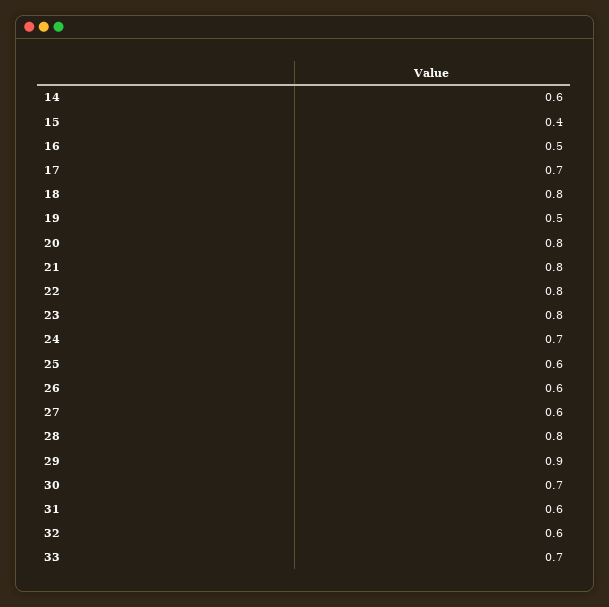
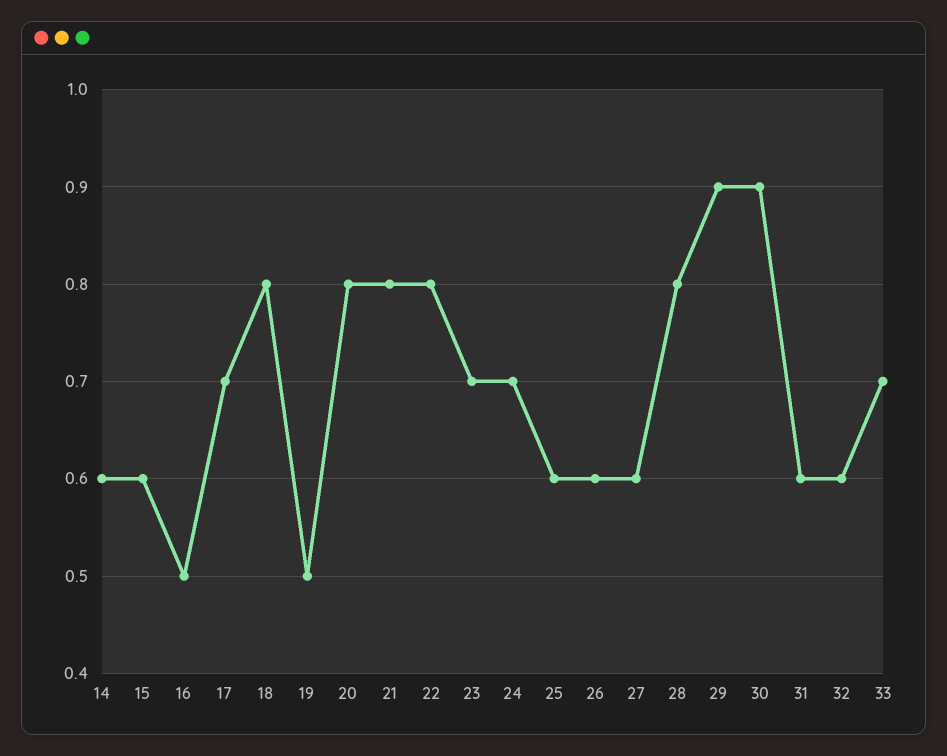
  {
    "14": 0.6,
-   "15": 0.4,
+   "15": 0.6,
    "16": 0.5,
    "17": 0.7,
    "18": 0.8,
    "19": 0.5,
    "20": 0.8,
    "21": 0.8,
    "22": 0.8,
-   "23": 0.8,
+   "23": 0.7,
    "24": 0.7,
    "25": 0.6,
    "26": 0.6,
    "27": 0.6,
    "28": 0.8,
    "29": 0.9,
-   "30": 0.7,
+   "30": 0.9,
    "31": 0.6,
    "32": 0.6,
    "33": 0.7
  }

